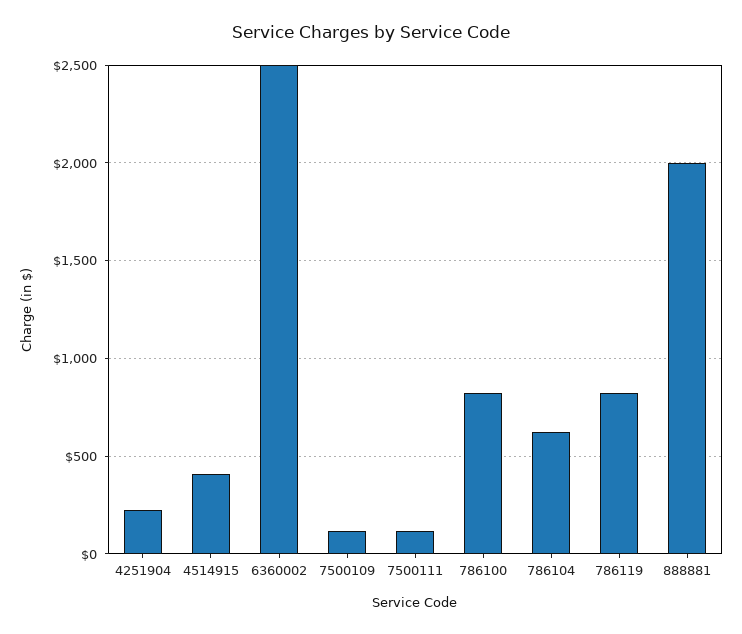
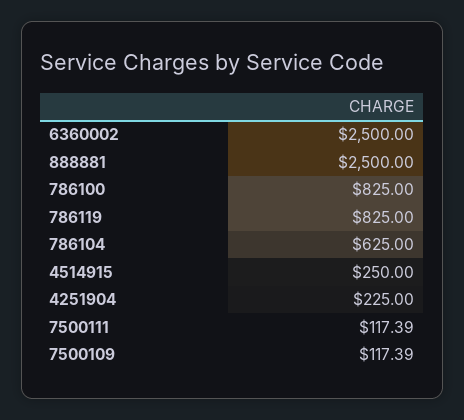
  {
    "4251904": 225,
-   "4514915": 400,
+   "4514915": 250,
    "6360002": 2500,
    "7500109": 117.39,
    "7500111": 117.39,
    "786100": 825,
    "786104": 625,
    "786119": 825,
-   "888881": 2000
+   "888881": 2500
  }

